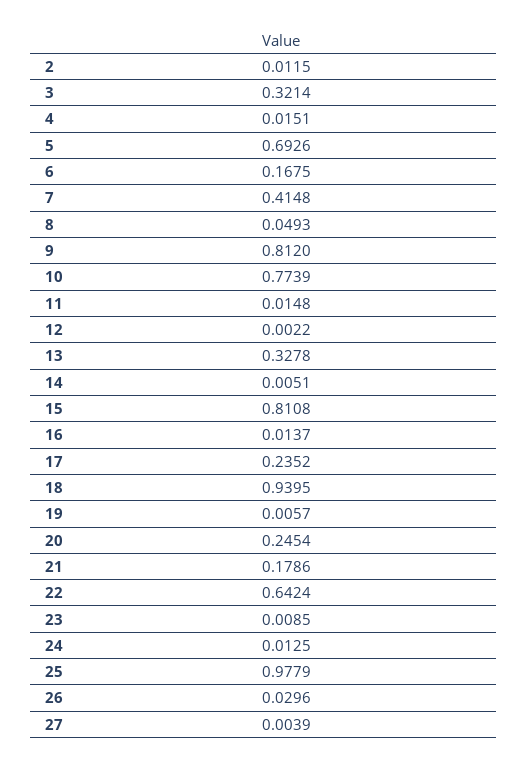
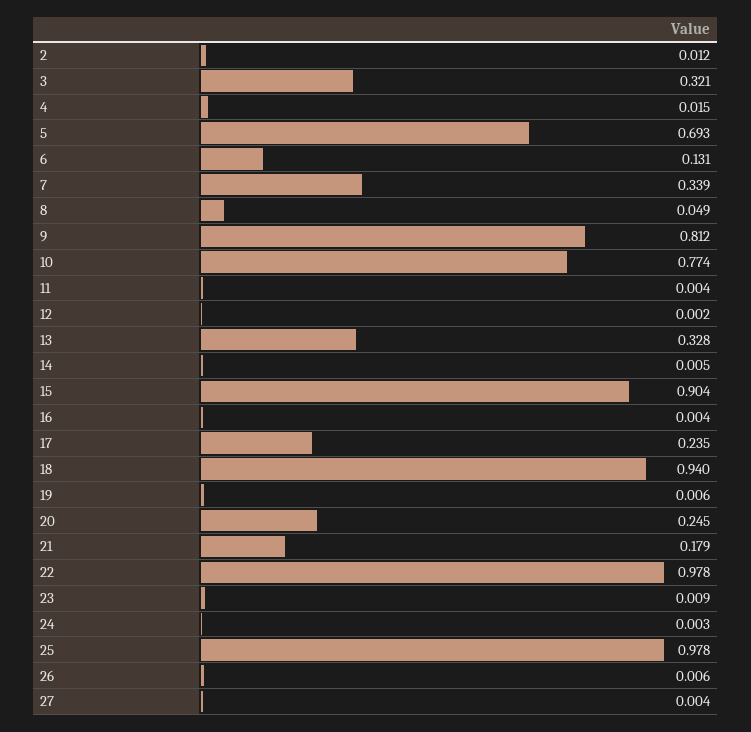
  {
    "2": 0.0115,
    "3": 0.3214,
    "4": 0.0151,
    "5": 0.6926,
-   "6": 0.1675,
+   "6": 0.131,
-   "7": 0.4148,
+   "7": 0.339,
    "8": 0.0493,
    "9": 0.812,
    "10": 0.7739,
-   "11": 0.0148,
+   "11": 0.004,
    "12": 0.0022,
    "13": 0.3278,
    "14": 0.0051,
-   "15": 0.8108,
+   "15": 0.904,
-   "16": 0.0137,
+   "16": 0.004,
    "17": 0.2352,
    "18": 0.9395,
    "19": 0.0057,
    "20": 0.2454,
    "21": 0.1786,
-   "22": 0.6424,
+   "22": 0.978,
    "23": 0.0085,
-   "24": 0.0125,
+   "24": 0.003,
    "25": 0.9779,
-   "26": 0.0296,
+   "26": 0.006,
    "27": 0.0039
  }

